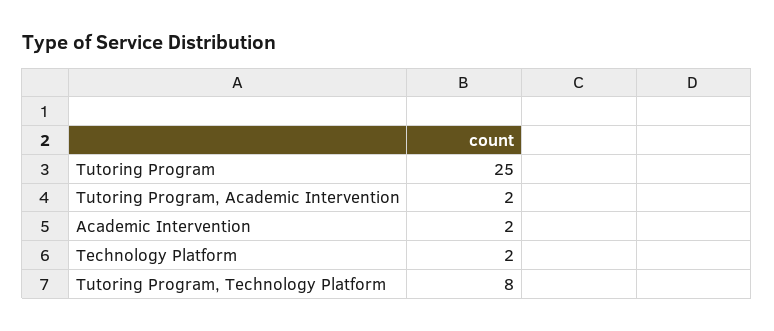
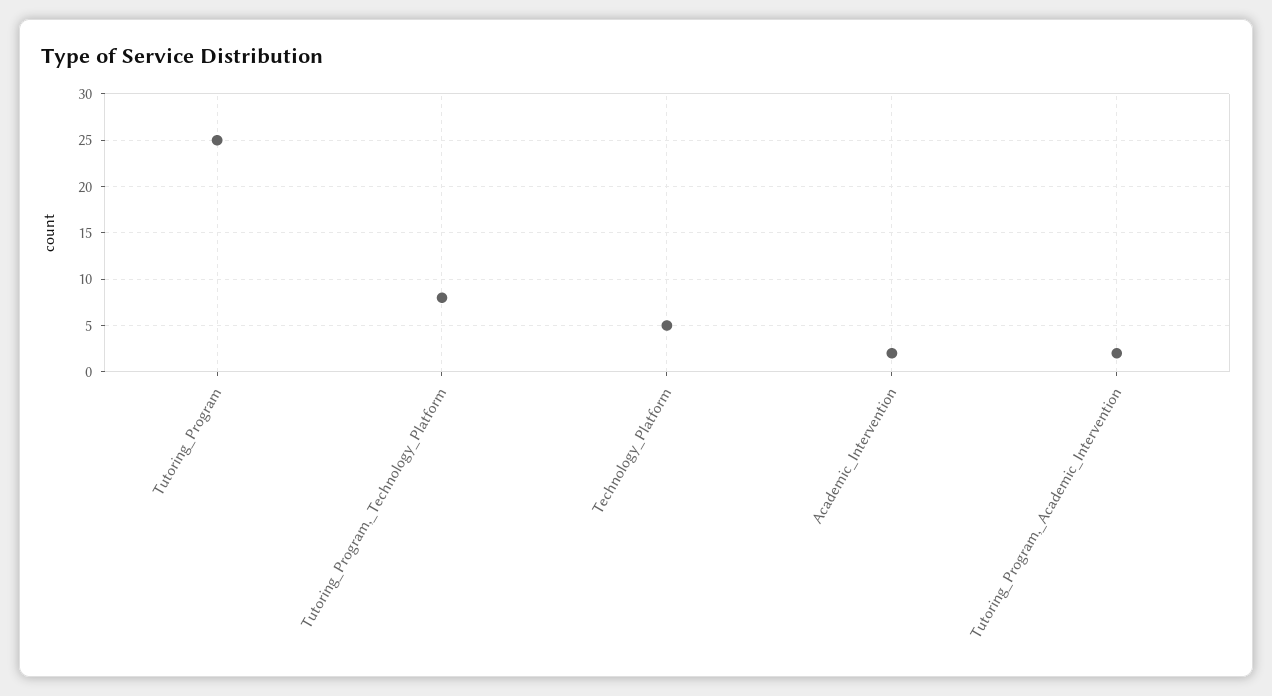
  {
    "Tutoring Program": 25,
    "Tutoring Program, Academic Intervention": 2,
    "Academic Intervention": 2,
-   "Technology Platform": 2,
+   "Technology Platform": 5,
    "Tutoring Program, Technology Platform": 8
  }

